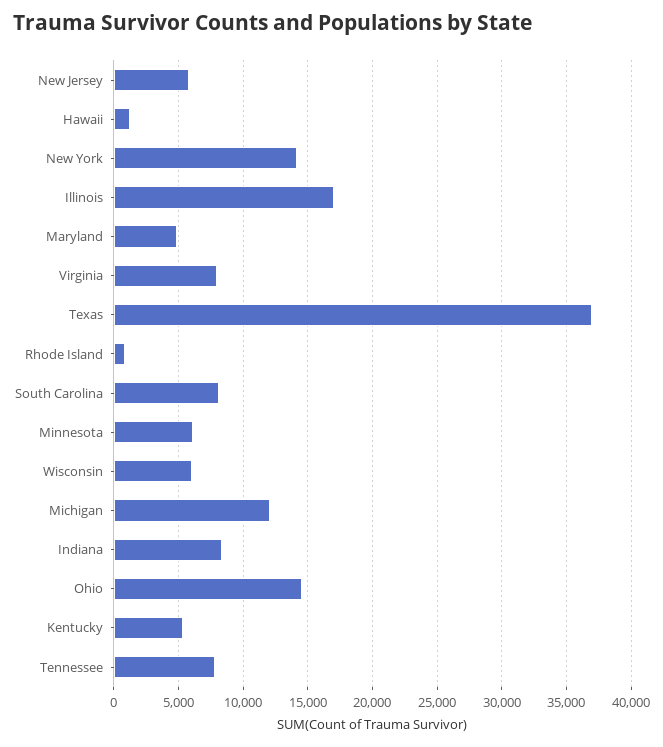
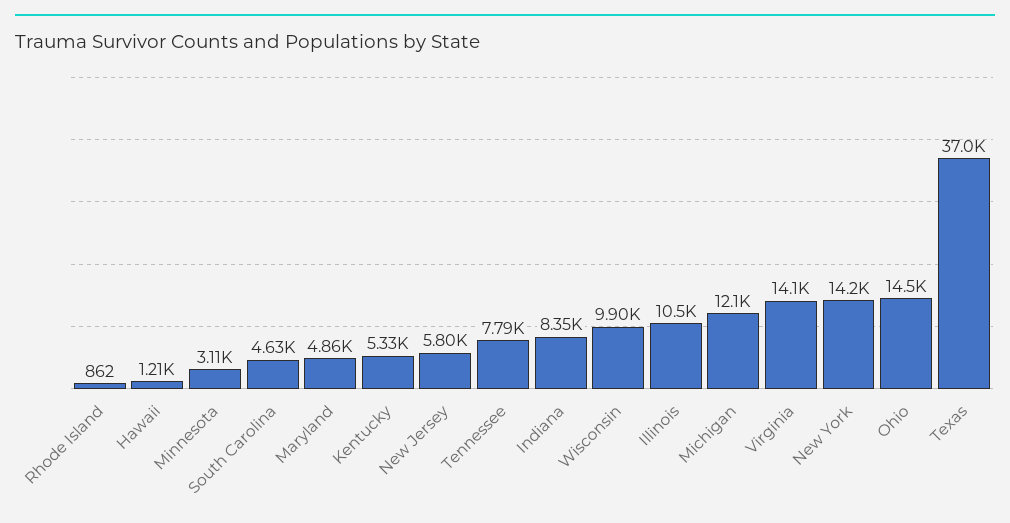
  {
    "New Jersey": 5800,
    "Hawaii": 1210,
    "New York": 14200,
-   "Illinois": 17000,
+   "Illinois": 10500,
    "Maryland": 4860,
-   "Virginia": 8000,
+   "Virginia": 14100,
    "Texas": 37000,
    "Rhode Island": 862,
-   "South Carolina": 8000,
+   "South Carolina": 4630,
-   "Minnesota": 6000,
+   "Minnesota": 3110,
-   "Wisconsin": 6000,
+   "Wisconsin": 9900,
    "Michigan": 12100,
    "Indiana": 8350,
    "Ohio": 14500,
    "Kentucky": 5330,
    "Tennessee": 7790
  }

